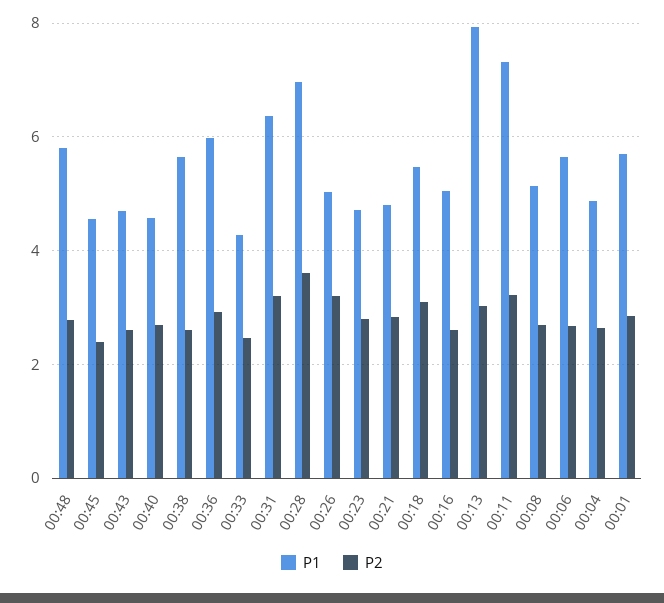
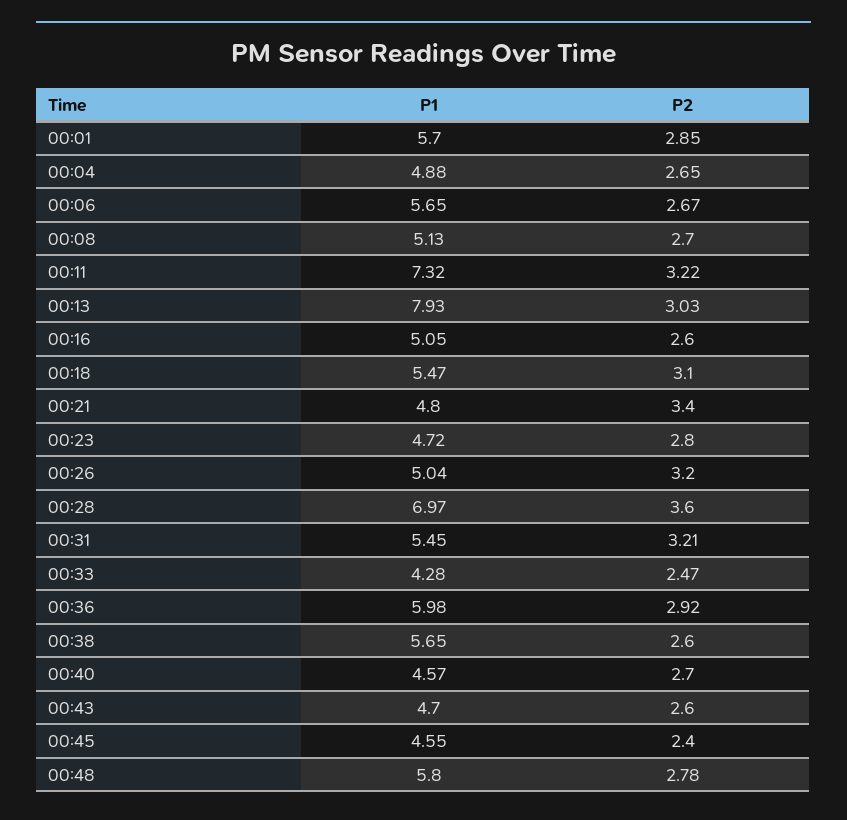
  {
    "P1": {
      "00:48": 5.8,
      "00:45": 4.55,
      "00:43": 4.7,
      "00:40": 4.57,
      "00:38": 5.65,
      "00:36": 5.98,
      "00:33": 4.28,
-     "00:31": 6.4,
+     "00:31": 5.45,
      "00:28": 6.97,
      "00:26": 5.04,
      "00:23": 4.72,
      "00:21": 4.8,
      "00:18": 5.47,
      "00:16": 5.05,
      "00:13": 7.93,
      "00:11": 7.32,
      "00:08": 5.13,
      "00:06": 5.65,
      "00:04": 4.88,
      "00:01": 5.7
    },
    "P2": {
      "00:48": 2.78,
      "00:45": 2.4,
      "00:43": 2.6,
      "00:40": 2.7,
      "00:38": 2.6,
      "00:36": 2.92,
      "00:33": 2.47,
      "00:31": 3.21,
      "00:28": 3.6,
      "00:26": 3.2,
      "00:23": 2.8,
-     "00:21": 2.8,
+     "00:21": 3.4,
      "00:18": 3.1,
      "00:16": 2.6,
      "00:13": 3.03,
      "00:11": 3.22,
      "00:08": 2.7,
      "00:06": 2.67,
      "00:04": 2.65,
      "00:01": 2.85
    }
  }

